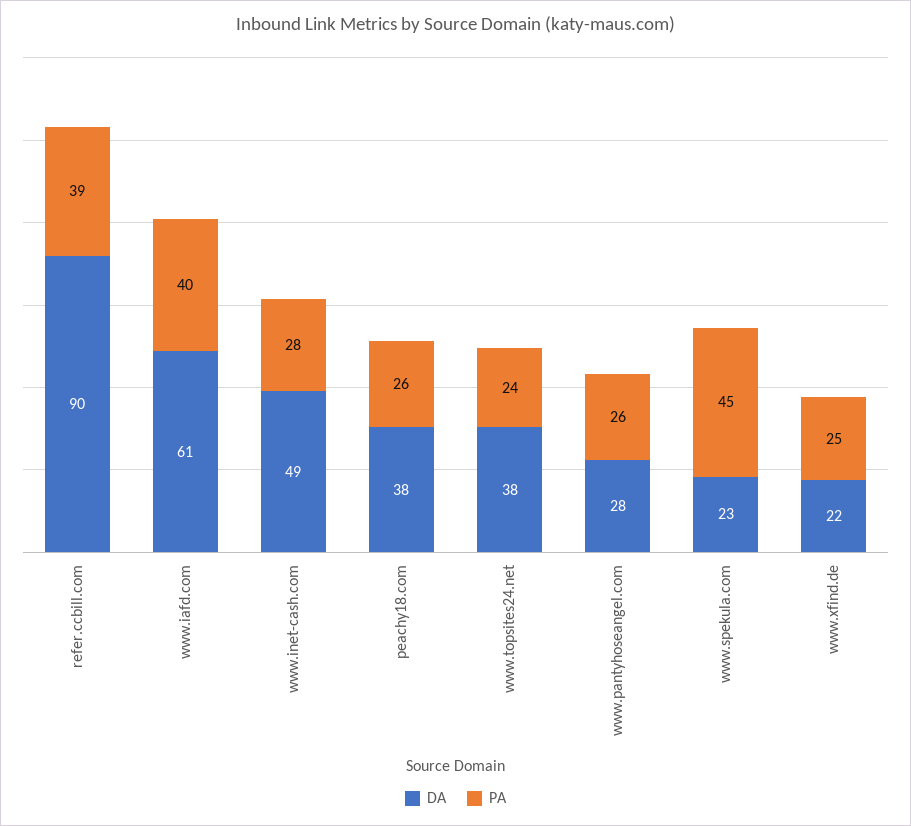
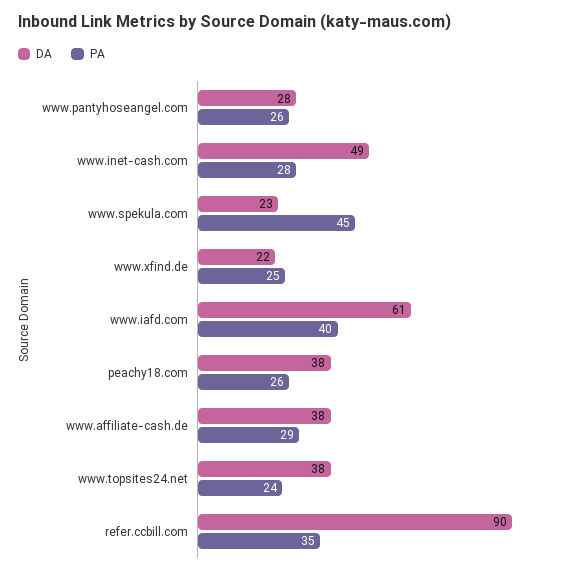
  {
    "DA": {
      "refer.ccbill.com": 90,
      "www.iafd.com": 61,
      "www.inet-cash.com": 49,
      "peachy18.com": 38,
      "www.topsites24.net": 38,
      "www.pantyhoseangel.com": 28,
      "www.spekula.com": 23,
-     "www.xfind.de": 22
+     "www.xfind.de": 22,
+     "www.affiliate-cash.de": 38
    },
    "PA": {
-     "refer.ccbill.com": 39,
+     "refer.ccbill.com": 35,
      "www.iafd.com": 40,
      "www.inet-cash.com": 28,
      "peachy18.com": 26,
      "www.topsites24.net": 24,
      "www.pantyhoseangel.com": 26,
      "www.spekula.com": 45,
-     "www.xfind.de": 25
+     "www.xfind.de": 25,
+     "www.affiliate-cash.de": 29
    }
  }

